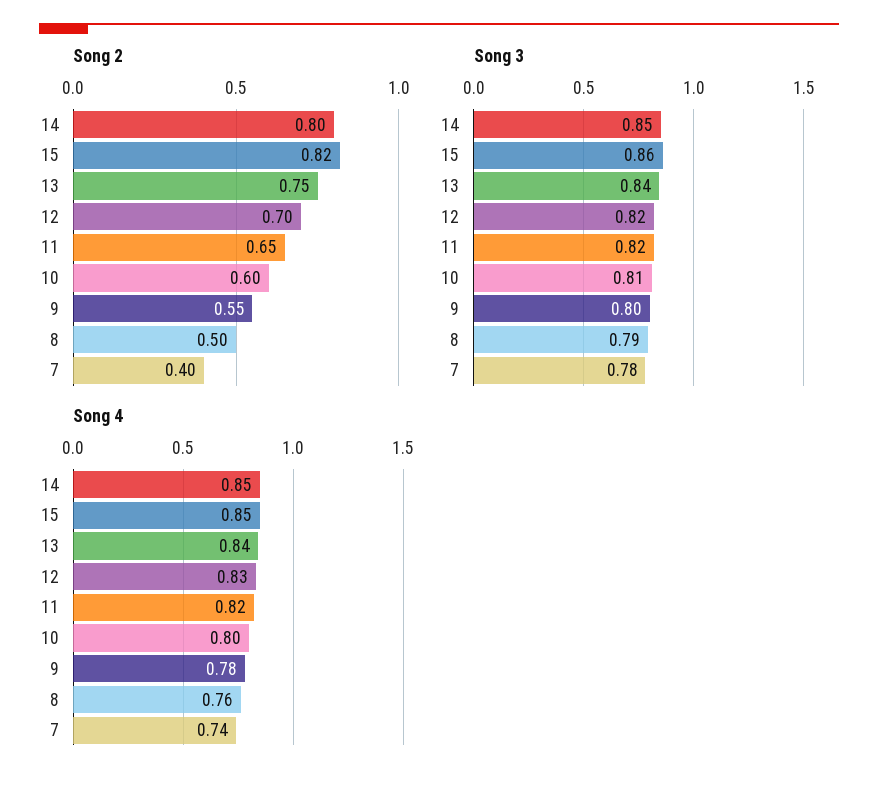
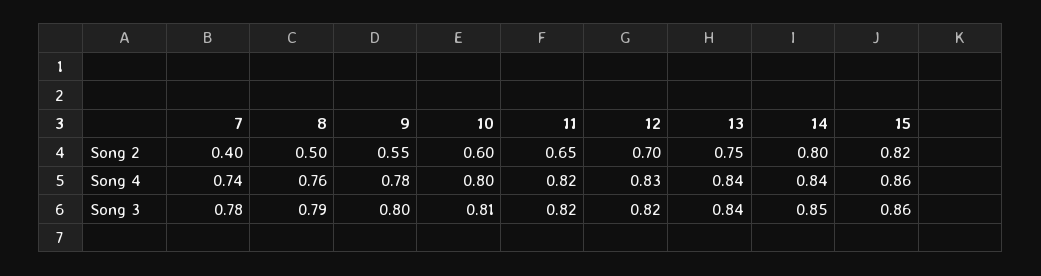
  {
    "Song 2": {
      "14": 0.8,
      "15": 0.82,
      "13": 0.75,
      "12": 0.7,
      "11": 0.65,
      "10": 0.6,
      "9": 0.55,
      "8": 0.5,
      "7": 0.4
    },
    "Song 3": {
      "14": 0.85,
      "15": 0.86,
      "13": 0.84,
      "12": 0.82,
      "11": 0.82,
      "10": 0.81,
      "9": 0.8,
      "8": 0.79,
      "7": 0.78
    },
    "Song 4": {
-     "14": 0.85,
+     "14": 0.84,
-     "15": 0.85,
+     "15": 0.86,
      "13": 0.84,
      "12": 0.83,
      "11": 0.82,
      "10": 0.8,
      "9": 0.78,
      "8": 0.76,
      "7": 0.74
    }
  }

